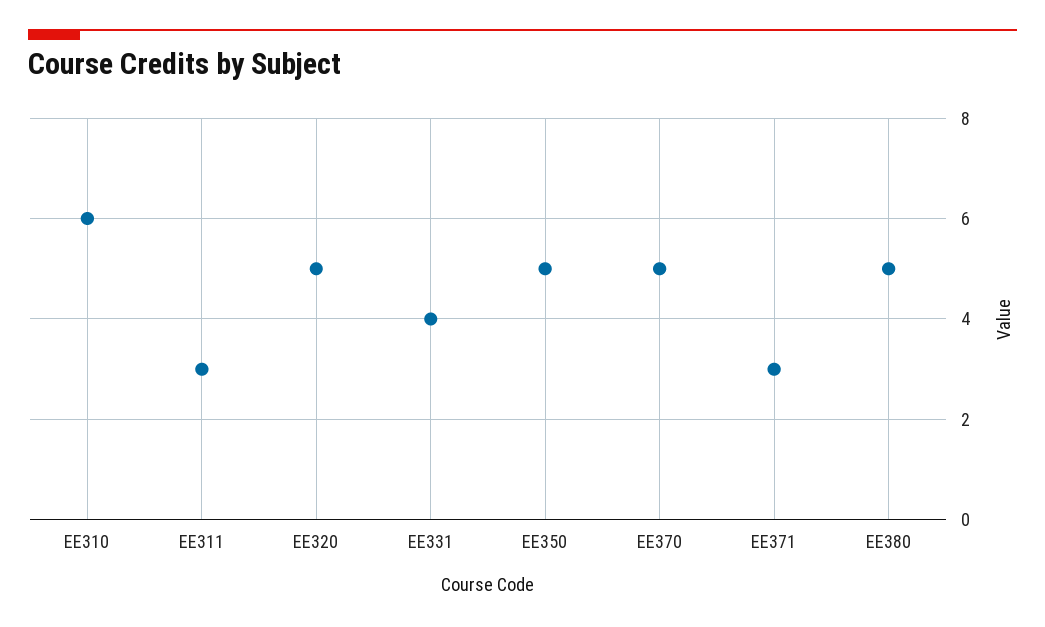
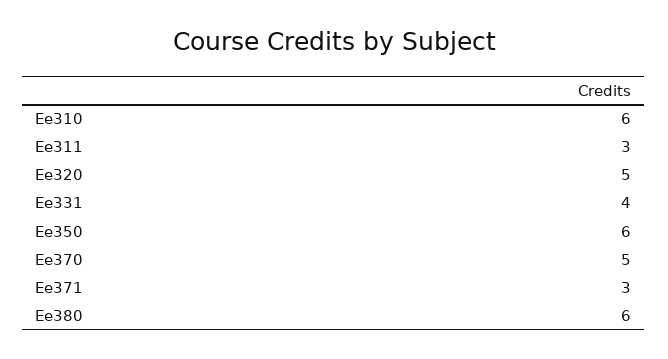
  {
    "EE310": 6,
    "EE311": 3,
    "EE320": 5,
    "EE331": 4,
-   "EE350": 5,
+   "EE350": 6,
    "EE370": 5,
    "EE371": 3,
-   "EE380": 5
+   "EE380": 6
  }

